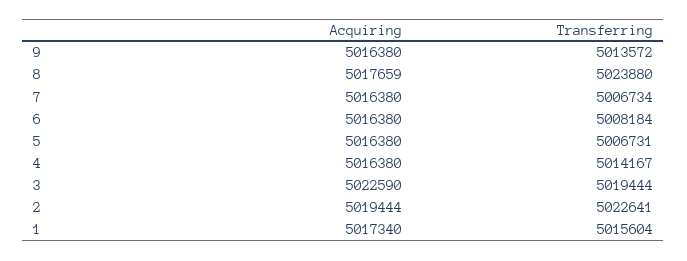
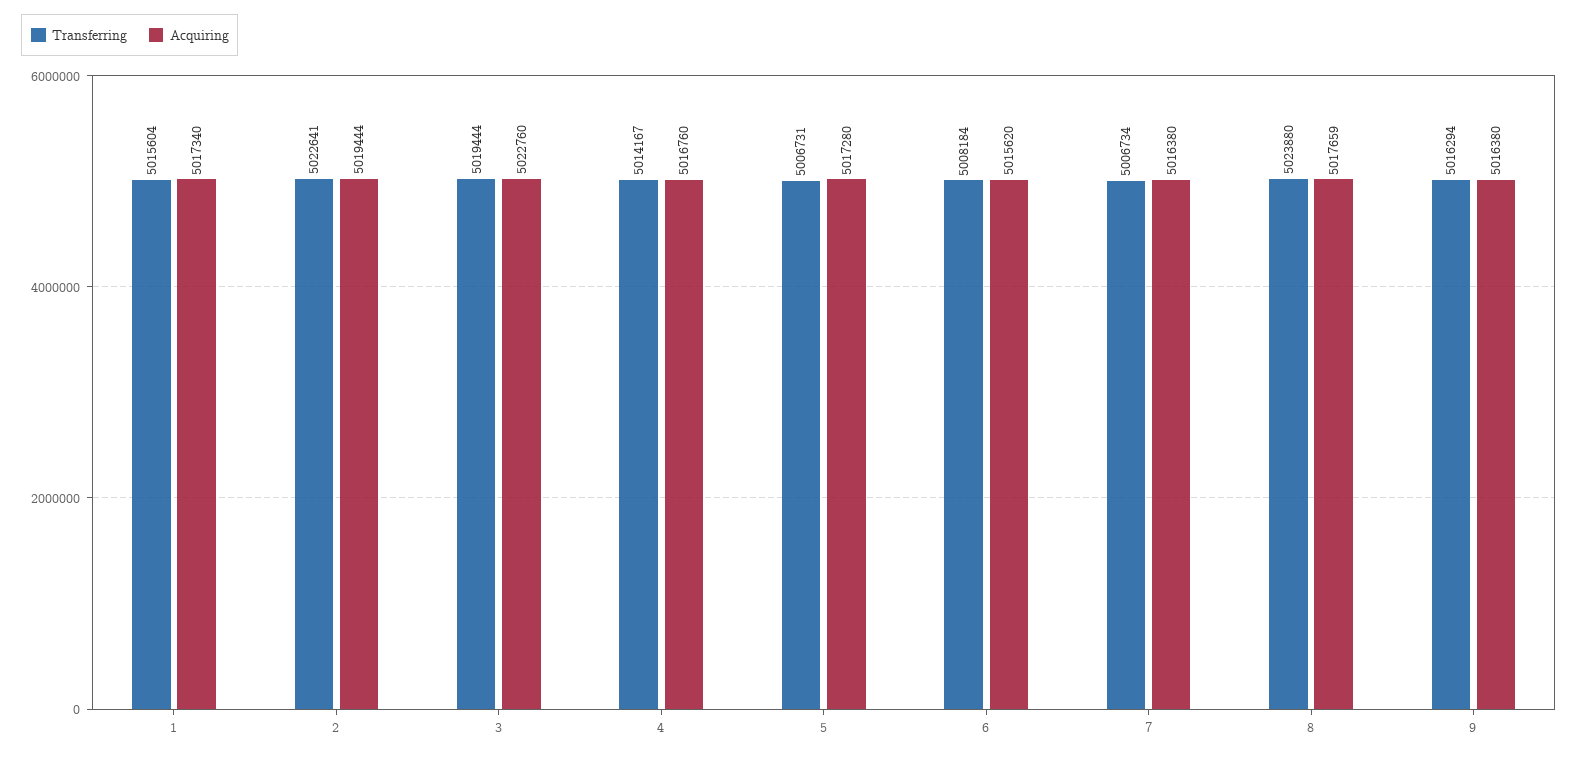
  {
    "Acquiring": {
      "9": 5016380,
      "8": 5017659,
      "7": 5016380,
-     "6": 5016380,
+     "6": 5015620,
-     "5": 5016380,
+     "5": 5017280,
-     "4": 5016380,
+     "4": 5016760,
-     "3": 5022590,
+     "3": 5022760,
      "2": 5019444,
      "1": 5017340
    },
    "Transferring": {
-     "9": 5013572,
+     "9": 5016294,
      "8": 5023880,
      "7": 5006734,
      "6": 5008184,
      "5": 5006731,
      "4": 5014167,
      "3": 5019444,
      "2": 5022641,
      "1": 5015604
    }
  }

